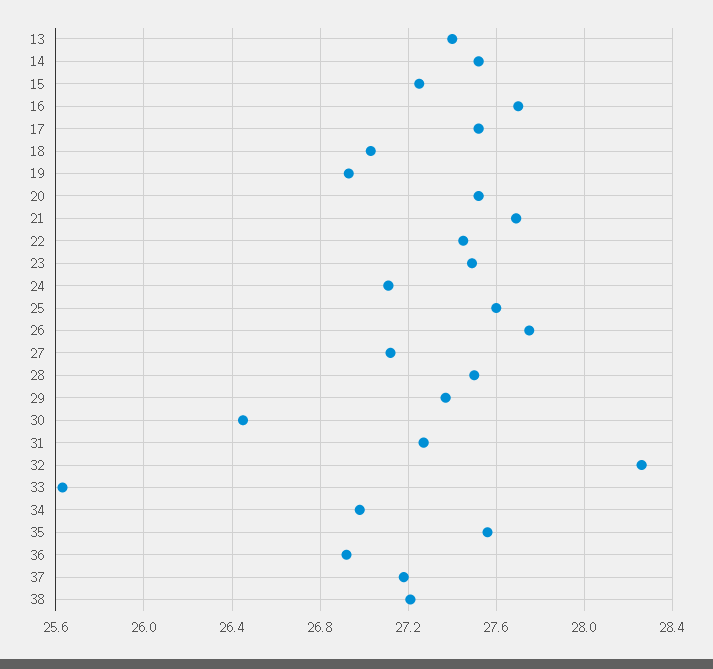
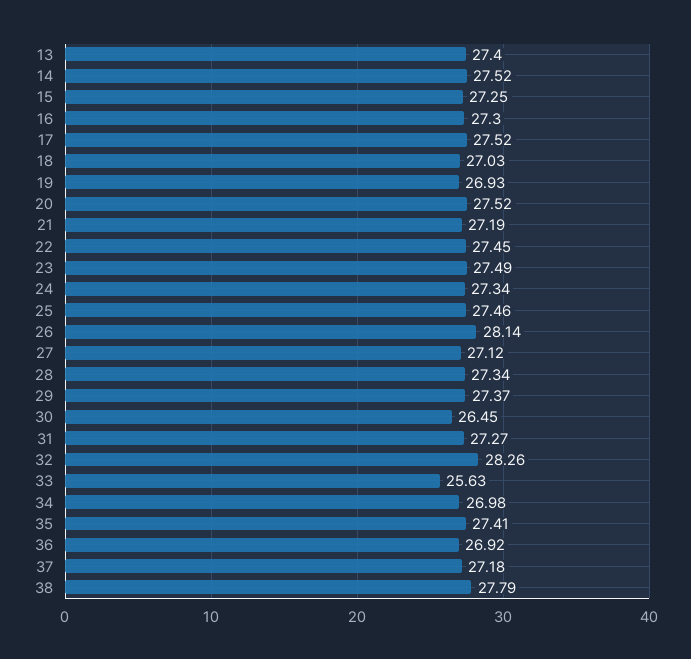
  {
    "13": 27.4,
    "14": 27.52,
    "15": 27.25,
-   "16": 27.7,
+   "16": 27.3,
    "17": 27.52,
    "18": 27.03,
    "19": 26.93,
    "20": 27.52,
-   "21": 27.7,
+   "21": 27.19,
    "22": 27.45,
    "23": 27.49,
-   "24": 27.1,
+   "24": 27.34,
-   "25": 27.6,
+   "25": 27.46,
-   "26": 27.75,
+   "26": 28.14,
    "27": 27.12,
-   "28": 27.5,
+   "28": 27.34,
    "29": 27.37,
    "30": 26.45,
    "31": 27.27,
    "32": 28.26,
    "33": 25.63,
    "34": 26.98,
-   "35": 27.55,
+   "35": 27.41,
    "36": 26.92,
    "37": 27.18,
-   "38": 27.2
+   "38": 27.79
  }

